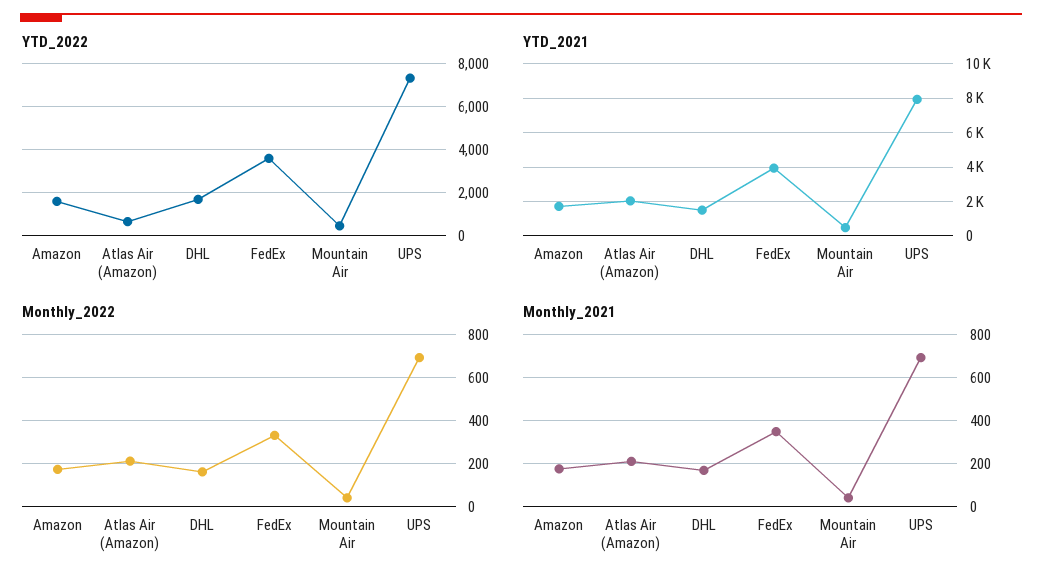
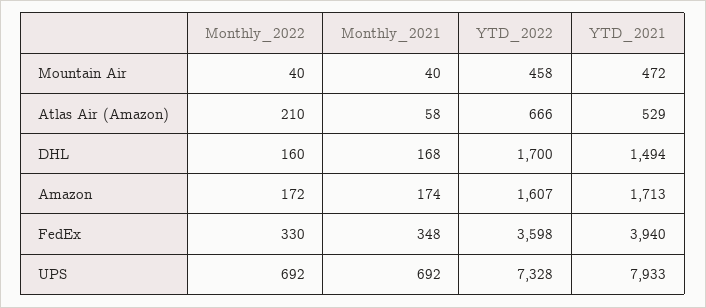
  {
    "YTD_2022": {
      "Amazon": 1607,
      "Atlas Air (Amazon)": 666,
      "DHL": 1700,
      "FedEx": 3598,
      "Mountain Air": 458,
      "UPS": 7328
    },
    "YTD_2021": {
      "Amazon": 1713,
-     "Atlas Air (Amazon)": 2000,
+     "Atlas Air (Amazon)": 529,
      "DHL": 1494,
      "FedEx": 3940,
      "Mountain Air": 472,
      "UPS": 7933
    },
    "Monthly_2022": {
      "Amazon": 172,
      "Atlas Air (Amazon)": 210,
      "DHL": 160,
      "FedEx": 330,
      "Mountain Air": 40,
      "UPS": 692
    },
    "Monthly_2021": {
      "Amazon": 174,
-     "Atlas Air (Amazon)": 200,
+     "Atlas Air (Amazon)": 58,
      "DHL": 168,
      "FedEx": 348,
      "Mountain Air": 40,
      "UPS": 692
    }
  }

